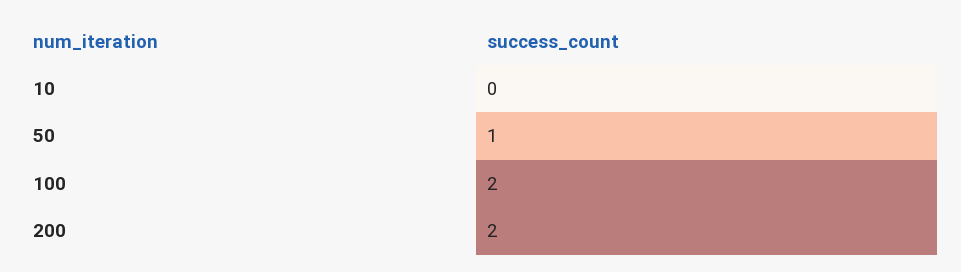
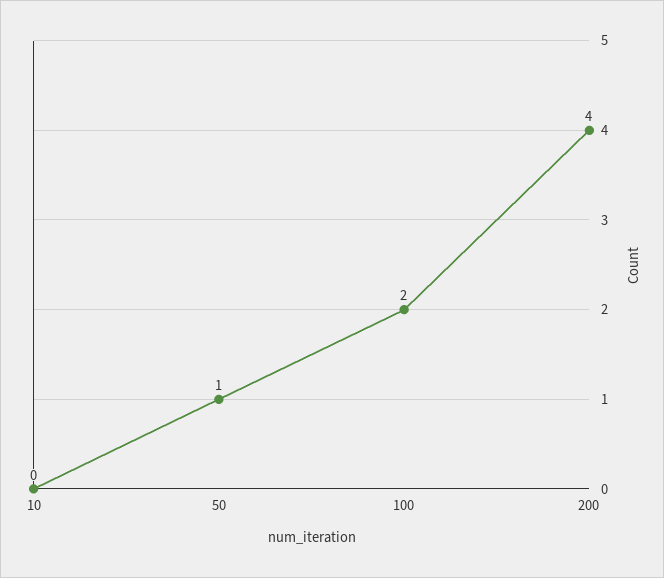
  {
    "10": 0,
    "50": 1,
    "100": 2,
-   "200": 2
+   "200": 4
  }

